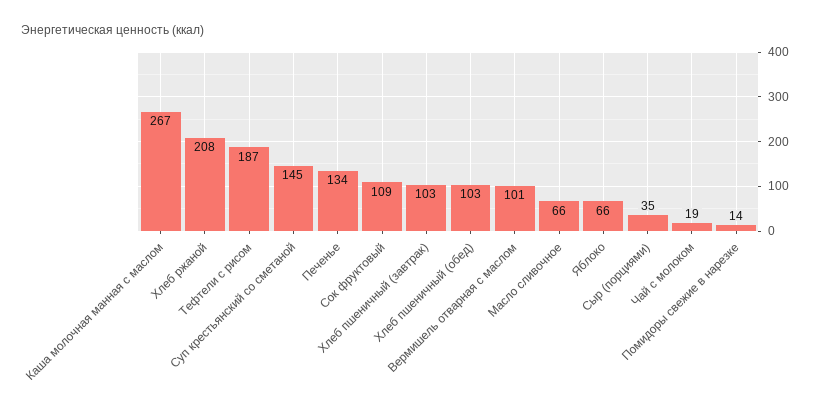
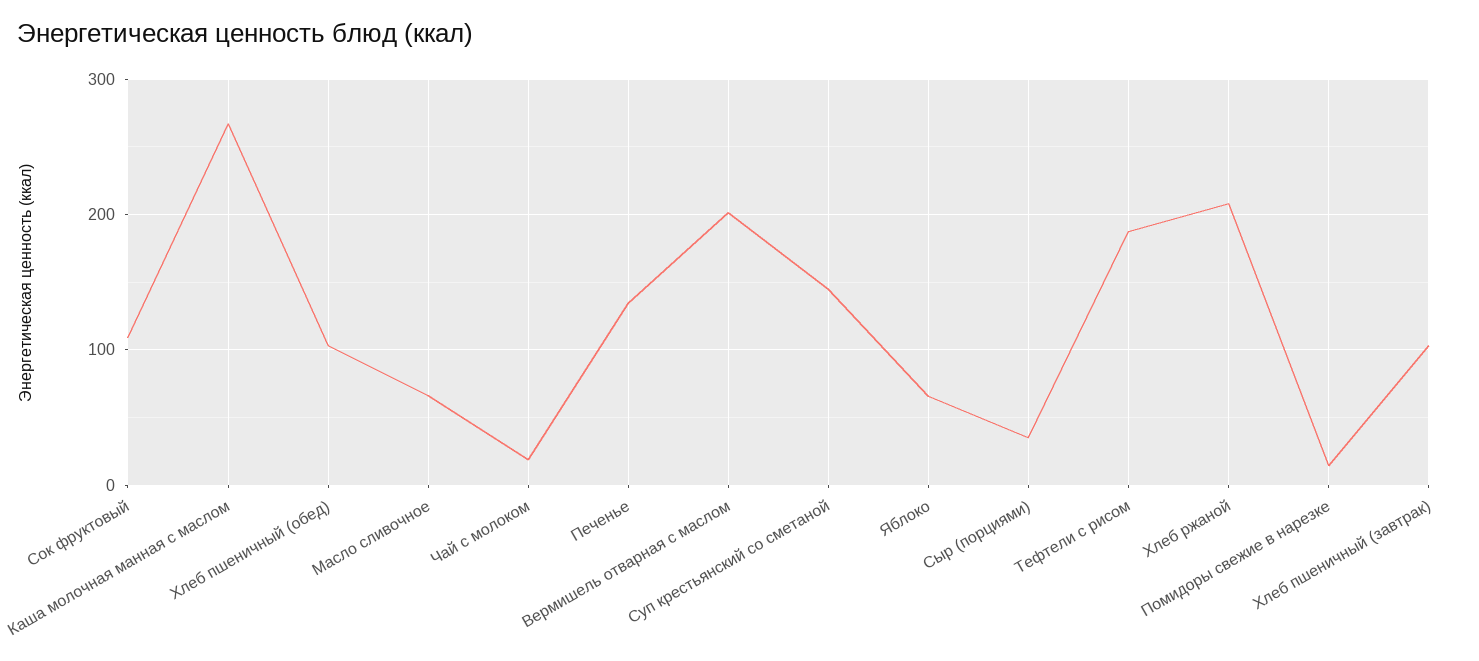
  {
    "Каша молочная манная с маслом": 267,
    "Хлеб ржаной": 208,
    "Тефтели с рисом": 187,
    "Суп крестьянский со сметаной": 145,
    "Печенье": 134,
    "Сок фруктовый": 109,
    "Хлеб пшеничный (завтрак)": 103,
    "Хлеб пшеничный (обед)": 103,
-   "Вермишель отварная с маслом": 101,
+   "Вермишель отварная с маслом": 200,
    "Масло сливочное": 66,
    "Яблоко": 66,
    "Сыр (порциями)": 35,
    "Чай с молоком": 19,
    "Помидоры свежие в нарезке": 14
  }

